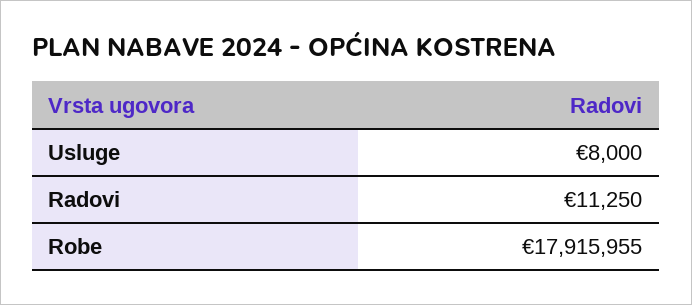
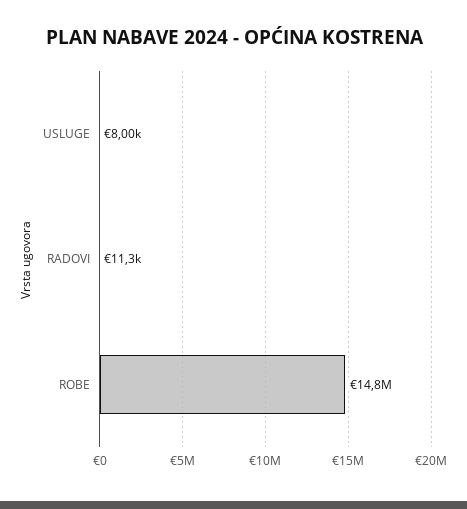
  {
    "Usluge": 8000,
    "Radovi": 11250,
-   "Robe": 17915955
+   "Robe": 14800000
  }

